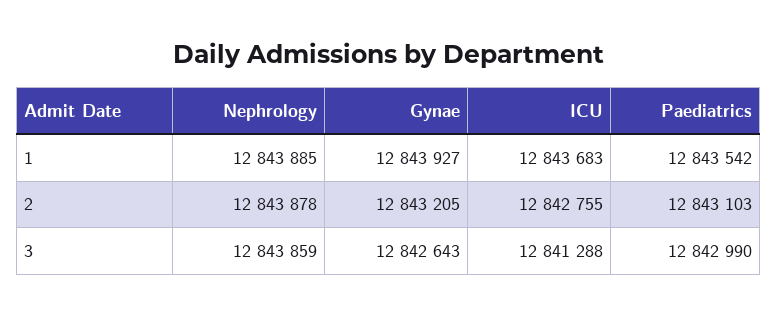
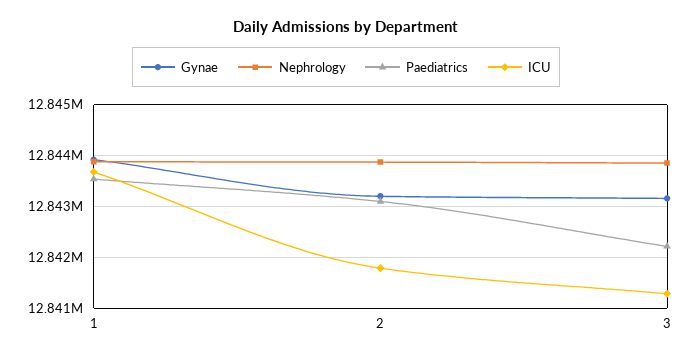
  {
    "Nephrology": {
      "1": 12843885,
      "2": 12843878,
      "3": 12843859
    },
    "Gynae": {
      "1": 12843927,
      "2": 12843205,
-     "3": 12842643
+     "3": 12843200
    },
    "ICU": {
      "1": 12843683,
-     "2": 12842755,
+     "2": 12841800,
      "3": 12841288
    },
    "Paediatrics": {
      "1": 12843542,
      "2": 12843103,
-     "3": 12842990
+     "3": 12842200
    }
  }

